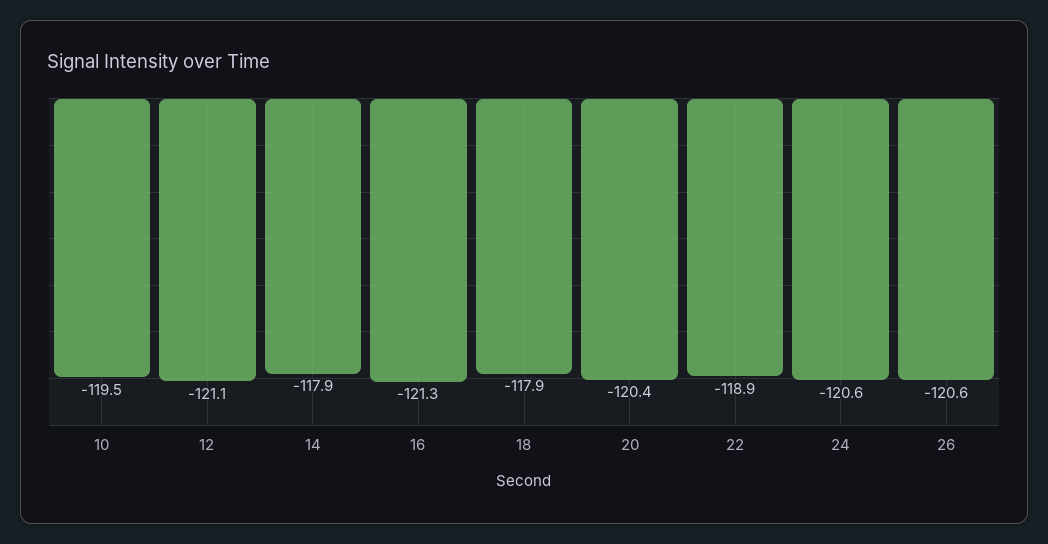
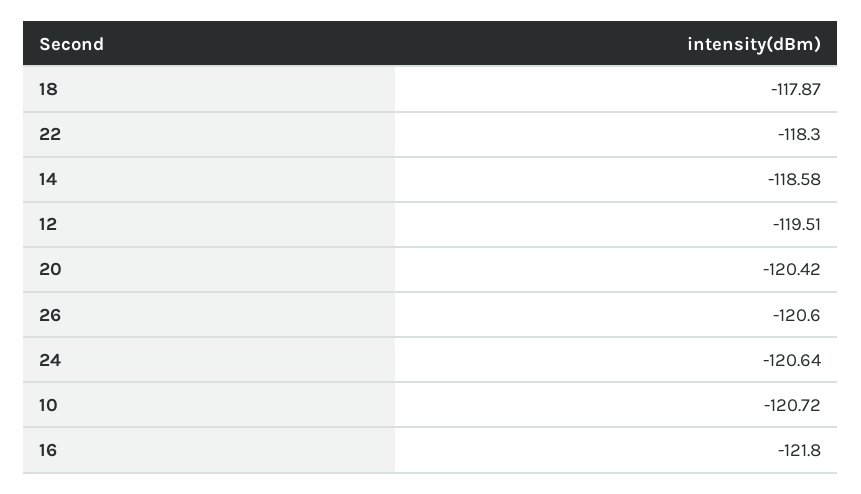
  {
-   "10": -119.5,
+   "10": -120.72,
-   "12": -121.1,
+   "12": -119.51,
-   "14": -117.9,
+   "14": -118.58,
-   "16": -121.3,
+   "16": -121.8,
    "18": -117.87,
    "20": -120.42,
-   "22": -118.9,
+   "22": -118.3,
    "24": -120.64,
    "26": -120.6
  }

